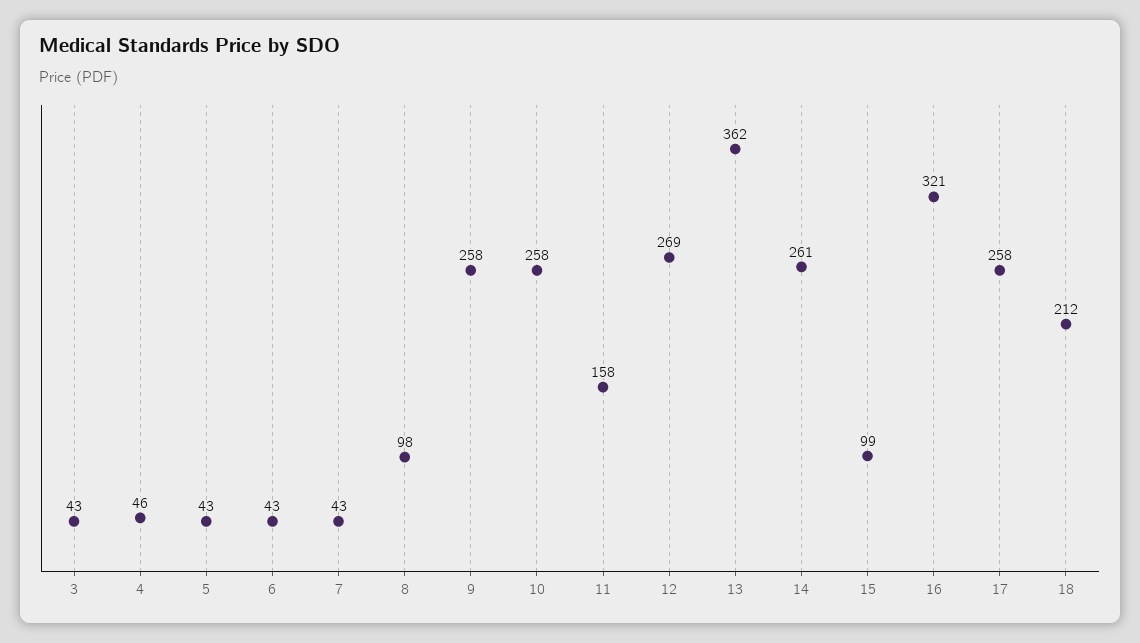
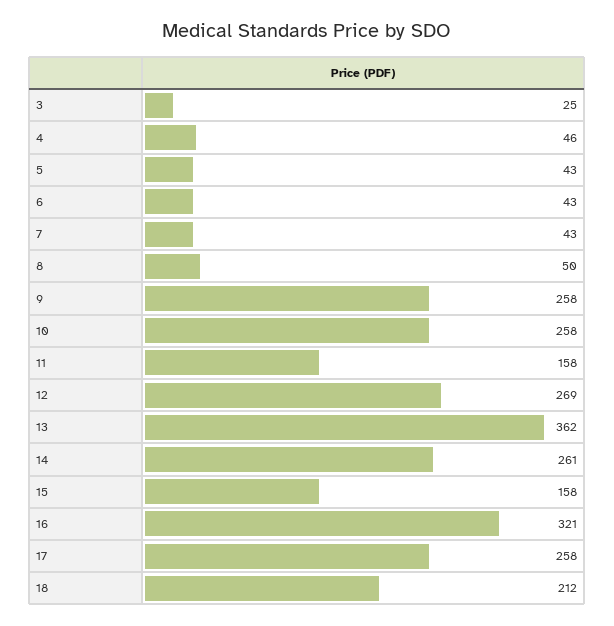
  {
-   "3": 43,
+   "3": 25,
    "4": 46,
    "5": 43,
    "6": 43,
    "7": 43,
-   "8": 98,
+   "8": 50,
    "9": 258,
    "10": 258,
    "11": 158,
    "12": 269,
    "13": 362,
    "14": 261,
-   "15": 99,
+   "15": 158,
    "16": 321,
    "17": 258,
    "18": 212
  }

